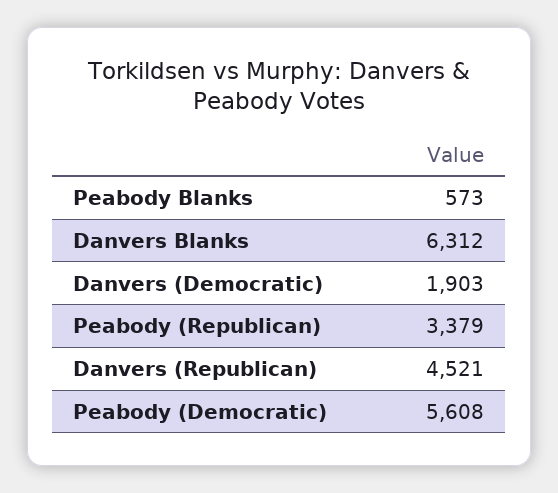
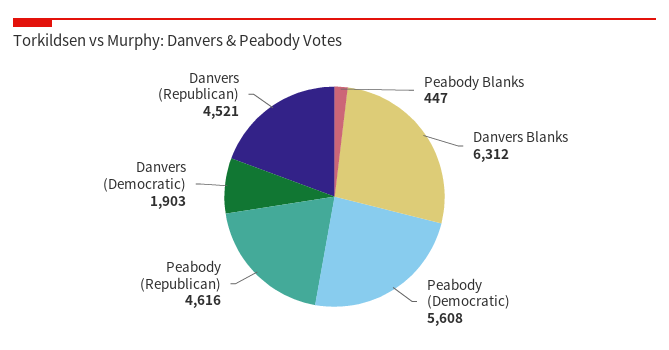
  {
-   "Peabody Blanks": 573,
+   "Peabody Blanks": 447,
    "Danvers Blanks": 6312,
    "Danvers (Democratic)": 1903,
-   "Peabody (Republican)": 3379,
+   "Peabody (Republican)": 4616,
    "Danvers (Republican)": 4521,
    "Peabody (Democratic)": 5608
  }

